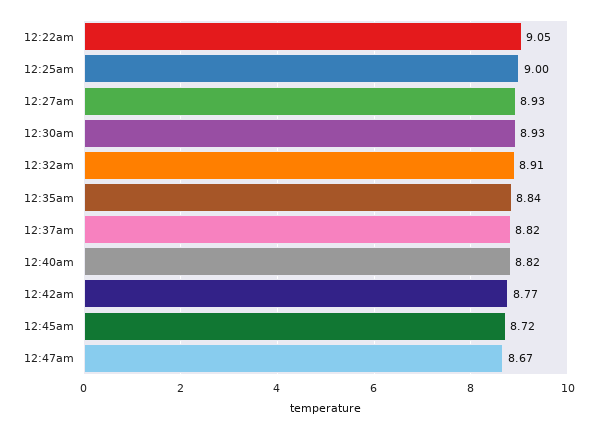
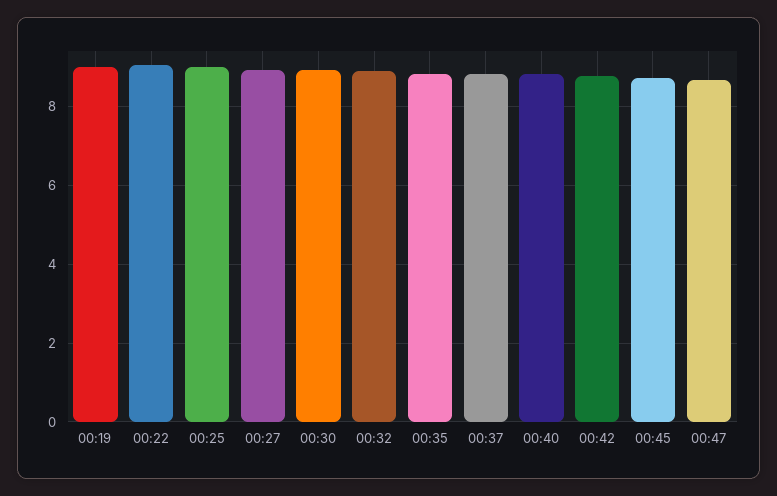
  {
    "12:22am": 9.05,
    "12:25am": 9,
    "12:27am": 8.93,
    "12:30am": 8.93,
    "12:32am": 8.91,
    "12:35am": 8.84,
    "12:37am": 8.82,
    "12:40am": 8.82,
    "12:42am": 8.77,
    "12:45am": 8.72,
-   "12:47am": 8.67
+   "12:47am": 8.67,
+   "00:19": 9
  }

